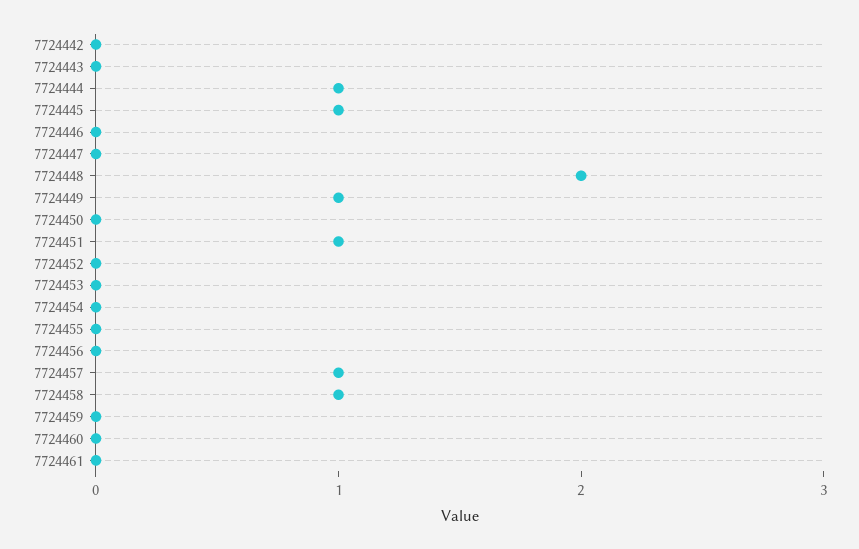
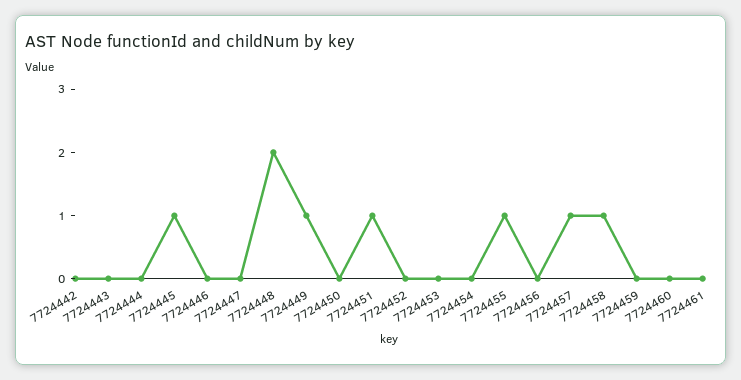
  {
    "7724442": 0,
    "7724443": 0,
-   "7724444": 1,
+   "7724444": 0,
    "7724445": 1,
    "7724446": 0,
    "7724447": 0,
    "7724448": 2,
    "7724449": 1,
    "7724450": 0,
    "7724451": 1,
    "7724452": 0,
    "7724453": 0,
    "7724454": 0,
-   "7724455": 0,
+   "7724455": 1,
    "7724456": 0,
    "7724457": 1,
    "7724458": 1,
    "7724459": 0,
    "7724460": 0,
    "7724461": 0
  }

